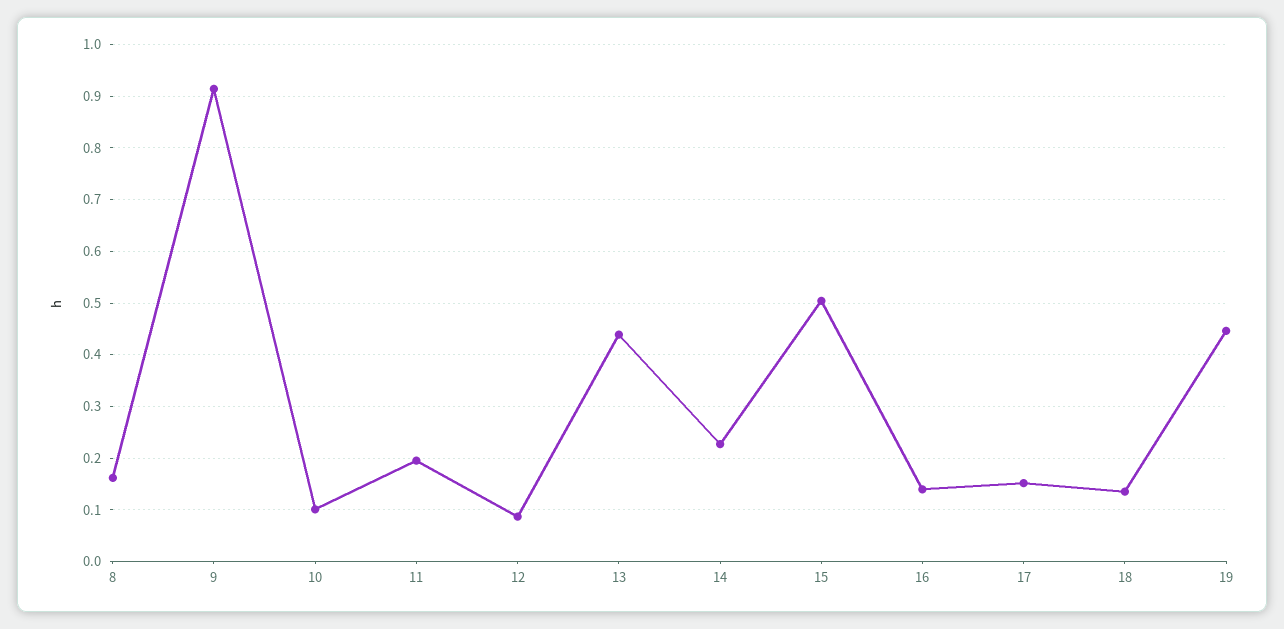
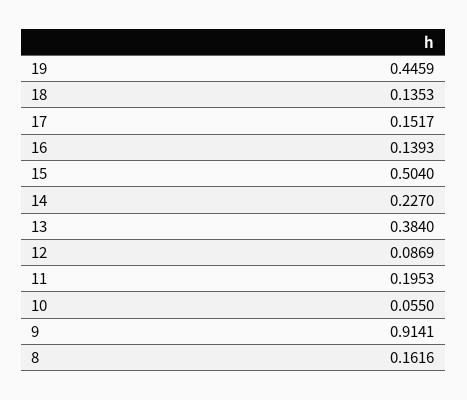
  {
    "8": 0.1616,
    "9": 0.9141,
-   "10": 0.1,
+   "10": 0.055,
    "11": 0.1953,
    "12": 0.0869,
-   "13": 0.44,
+   "13": 0.384,
    "14": 0.227,
    "15": 0.504,
    "16": 0.1393,
    "17": 0.1517,
    "18": 0.1353,
    "19": 0.4459
  }

